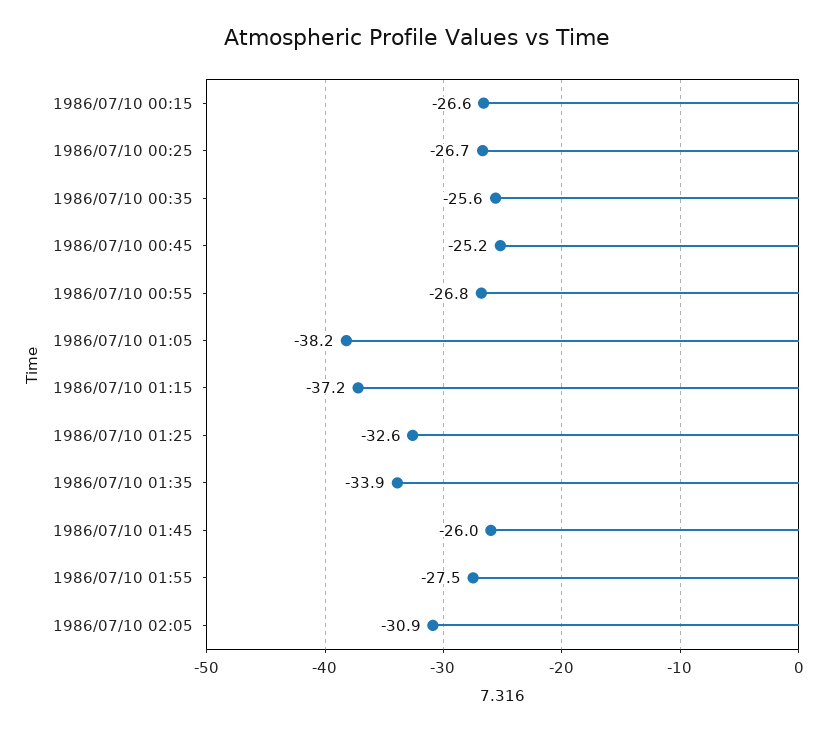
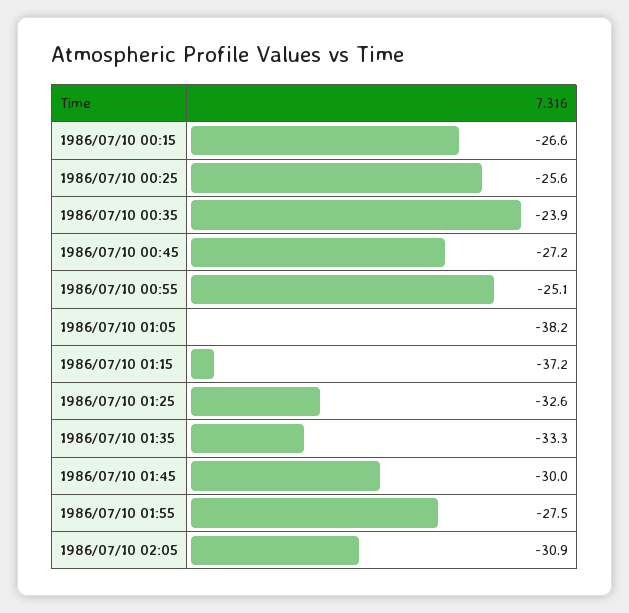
  {
    "1986/07/10 00:15": -26.6,
-   "1986/07/10 00:25": -26.7,
+   "1986/07/10 00:25": -25.6,
-   "1986/07/10 00:35": -25.6,
+   "1986/07/10 00:35": -23.9,
-   "1986/07/10 00:45": -25.2,
+   "1986/07/10 00:45": -27.2,
-   "1986/07/10 00:55": -26.8,
+   "1986/07/10 00:55": -25.1,
    "1986/07/10 01:05": -38.2,
    "1986/07/10 01:15": -37.2,
    "1986/07/10 01:25": -32.6,
-   "1986/07/10 01:35": -33.9,
+   "1986/07/10 01:35": -33.3,
-   "1986/07/10 01:45": -26,
+   "1986/07/10 01:45": -30,
    "1986/07/10 01:55": -27.5,
    "1986/07/10 02:05": -30.9
  }

